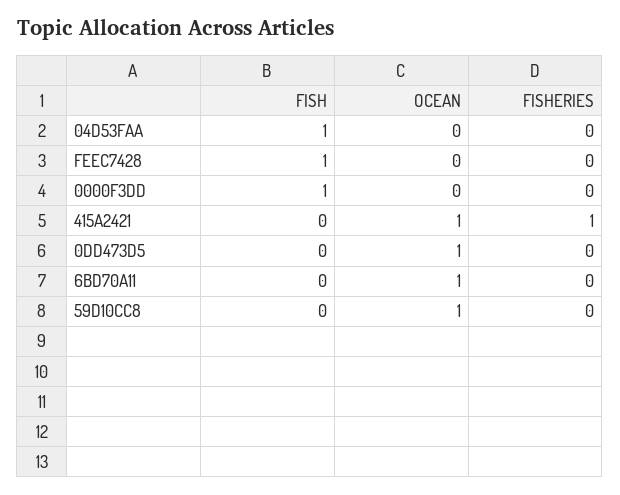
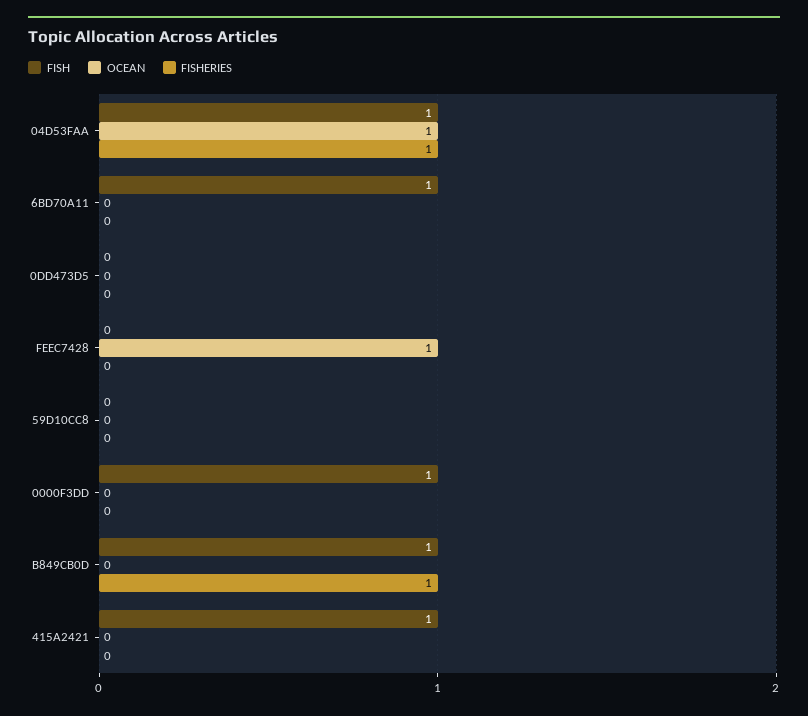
  {
    "FISH": {
      "04D53FAA": 1,
-     "FEEC7428": 1,
+     "FEEC7428": 0,
      "0000F3DD": 1,
-     "415A2421": 0,
+     "415A2421": 1,
      "0DD473D5": 0,
-     "6BD70A11": 0,
+     "6BD70A11": 1,
-     "59D10CC8": 0
+     "59D10CC8": 0,
+     "B849CB0D": 1
    },
    "OCEAN": {
-     "04D53FAA": 0,
+     "04D53FAA": 1,
-     "FEEC7428": 0,
+     "FEEC7428": 1,
      "0000F3DD": 0,
-     "415A2421": 1,
+     "415A2421": 0,
-     "0DD473D5": 1,
+     "0DD473D5": 0,
-     "6BD70A11": 1,
+     "6BD70A11": 0,
-     "59D10CC8": 1
+     "59D10CC8": 0,
+     "B849CB0D": 0
    },
    "FISHERIES": {
-     "04D53FAA": 0,
+     "04D53FAA": 1,
      "FEEC7428": 0,
      "0000F3DD": 0,
-     "415A2421": 1,
+     "415A2421": 0,
      "0DD473D5": 0,
      "6BD70A11": 0,
-     "59D10CC8": 0
+     "59D10CC8": 0,
+     "B849CB0D": 1
    }
  }

